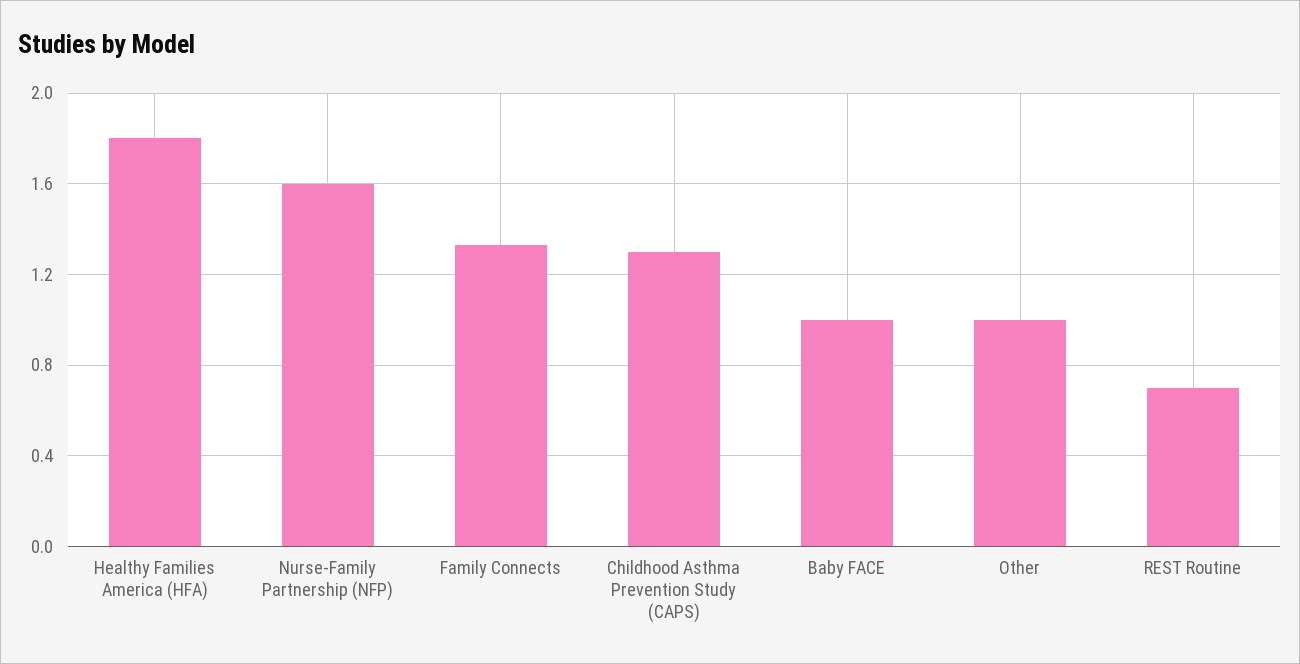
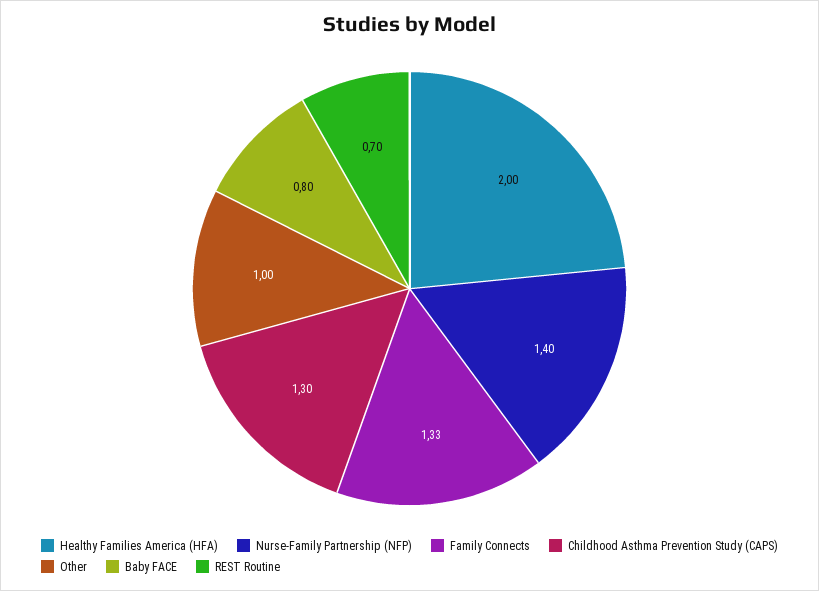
  {
-   "Healthy Families America (HFA)": 1.8,
+   "Healthy Families America (HFA)": 2,
-   "Nurse-Family Partnership (NFP)": 1.6,
+   "Nurse-Family Partnership (NFP)": 1.4,
    "Family Connects": 1.33,
    "Childhood Asthma Prevention Study (CAPS)": 1.3,
-   "Baby FACE": 1,
+   "Baby FACE": 0.8,
    "Other": 1,
    "REST Routine": 0.7
  }

